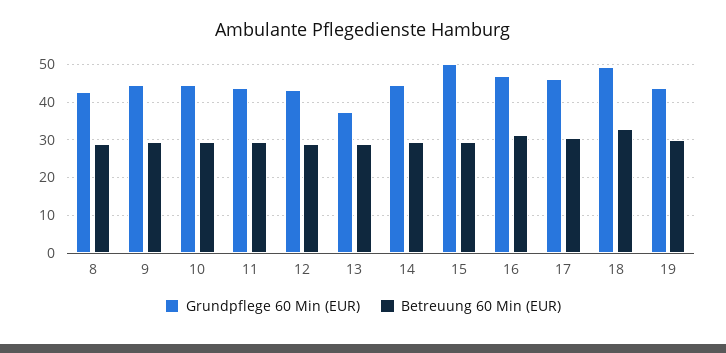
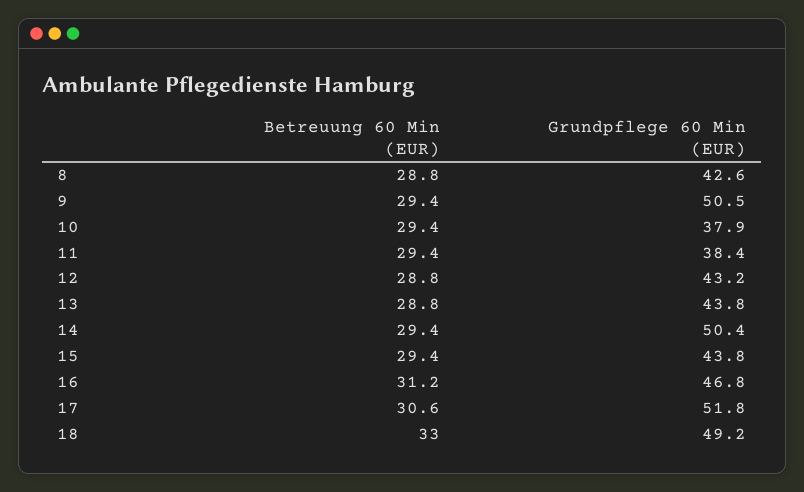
  {
    "Grundpflege 60 Min (EUR)": {
      "8": 42.6,
-     "9": 44,
+     "9": 50.5,
-     "10": 44,
+     "10": 37.9,
-     "11": 44,
+     "11": 38.4,
      "12": 43.2,
-     "13": 38,
+     "13": 43.8,
-     "14": 44,
+     "14": 50.4,
-     "15": 50,
+     "15": 43.8,
      "16": 46.8,
-     "17": 46,
+     "17": 51.8,
-     "18": 49.2,
+     "18": 49.2
-     "19": 44
    },
    "Betreuung 60 Min (EUR)": {
      "8": 28.8,
      "9": 29.4,
      "10": 29.4,
      "11": 29.4,
      "12": 28.8,
      "13": 28.8,
      "14": 29.4,
      "15": 29.4,
      "16": 31.2,
      "17": 30.6,
-     "18": 33,
+     "18": 33
-     "19": 30
    }
  }

